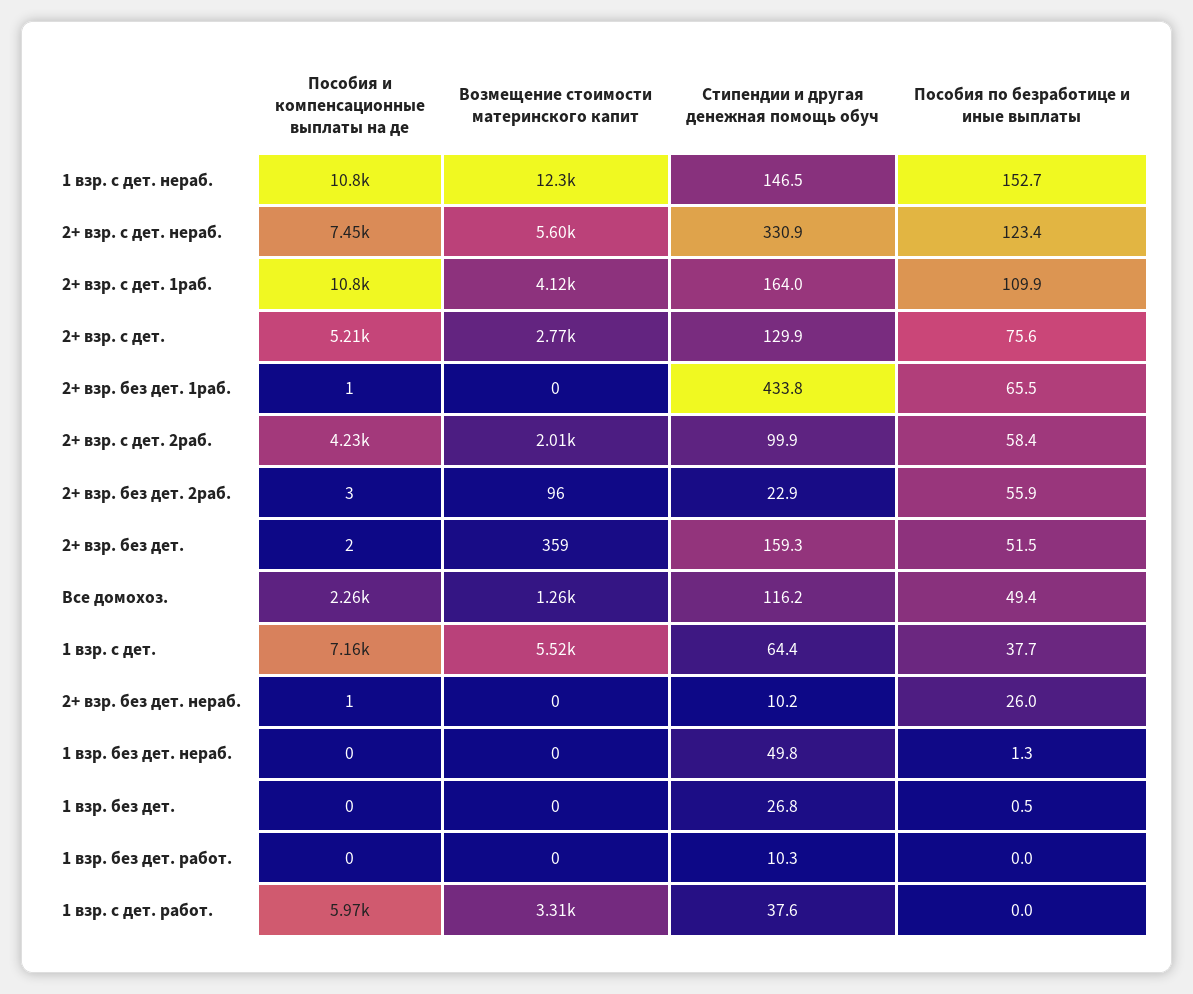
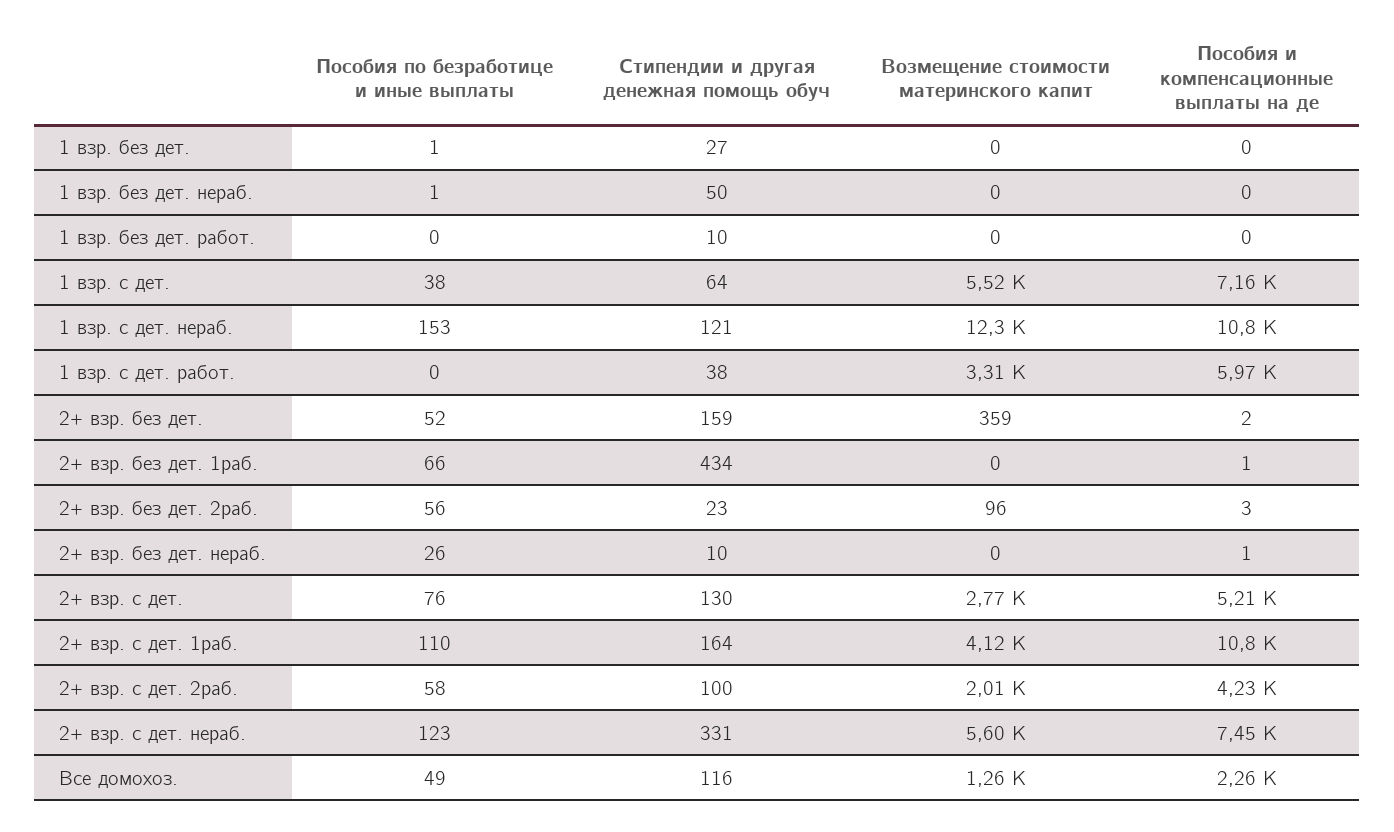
  {
    "Пособия и компенсационные выплаты на де": {
      "1 взр. с дет. нераб.": 10800,
      "2+ взр. с дет. нераб.": 7450,
      "2+ взр. с дет. 1раб.": 10800,
      "2+ взр. с дет.": 5210,
      "2+ взр. без дет. 1раб.": 1,
      "2+ взр. с дет. 2раб.": 4230,
      "2+ взр. без дет. 2раб.": 3,
      "2+ взр. без дет.": 2,
      "Все домохоз.": 2260,
      "1 взр. с дет.": 7160,
      "2+ взр. без дет. нераб.": 1,
      "1 взр. без дет. нераб.": 0,
      "1 взр. без дет.": 0,
      "1 взр. без дет. работ.": 0,
      "1 взр. с дет. работ.": 5970
    },
    "Возмещение стоимости материнского капит": {
      "1 взр. с дет. нераб.": 12300,
      "2+ взр. с дет. нераб.": 5600,
      "2+ взр. с дет. 1раб.": 4120,
      "2+ взр. с дет.": 2770,
      "2+ взр. без дет. 1раб.": 0,
      "2+ взр. с дет. 2раб.": 2010,
      "2+ взр. без дет. 2раб.": 96,
      "2+ взр. без дет.": 359,
      "Все домохоз.": 1260,
      "1 взр. с дет.": 5520,
      "2+ взр. без дет. нераб.": 0,
      "1 взр. без дет. нераб.": 0,
      "1 взр. без дет.": 0,
      "1 взр. без дет. работ.": 0,
      "1 взр. с дет. работ.": 3310
    },
    "Стипендии и другая денежная помощь обуч": {
-     "1 взр. с дет. нераб.": 146.5,
+     "1 взр. с дет. нераб.": 121,
      "2+ взр. с дет. нераб.": 330.9,
      "2+ взр. с дет. 1раб.": 164,
      "2+ взр. с дет.": 129.9,
      "2+ взр. без дет. 1раб.": 433.8,
      "2+ взр. с дет. 2раб.": 99.9,
      "2+ взр. без дет. 2раб.": 22.9,
      "2+ взр. без дет.": 159.3,
      "Все домохоз.": 116.2,
      "1 взр. с дет.": 64.4,
      "2+ взр. без дет. нераб.": 10.2,
      "1 взр. без дет. нераб.": 49.8,
      "1 взр. без дет.": 26.8,
      "1 взр. без дет. работ.": 10.3,
      "1 взр. с дет. работ.": 37.6
    },
    "Пособия по безработице и иные выплаты": {
      "1 взр. с дет. нераб.": 152.7,
      "2+ взр. с дет. нераб.": 123.4,
      "2+ взр. с дет. 1раб.": 109.9,
      "2+ взр. с дет.": 75.6,
      "2+ взр. без дет. 1раб.": 65.5,
      "2+ взр. с дет. 2раб.": 58.4,
      "2+ взр. без дет. 2раб.": 55.9,
      "2+ взр. без дет.": 51.5,
      "Все домохоз.": 49.4,
      "1 взр. с дет.": 37.7,
      "2+ взр. без дет. нераб.": 26,
      "1 взр. без дет. нераб.": 1.3,
      "1 взр. без дет.": 0.5,
      "1 взр. без дет. работ.": 0,
      "1 взр. с дет. работ.": 0
    }
  }

